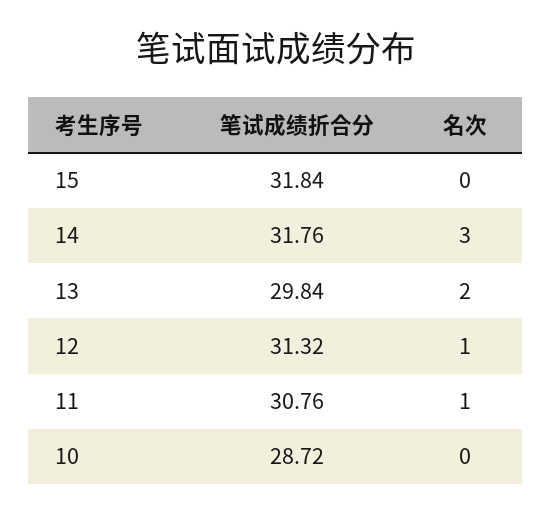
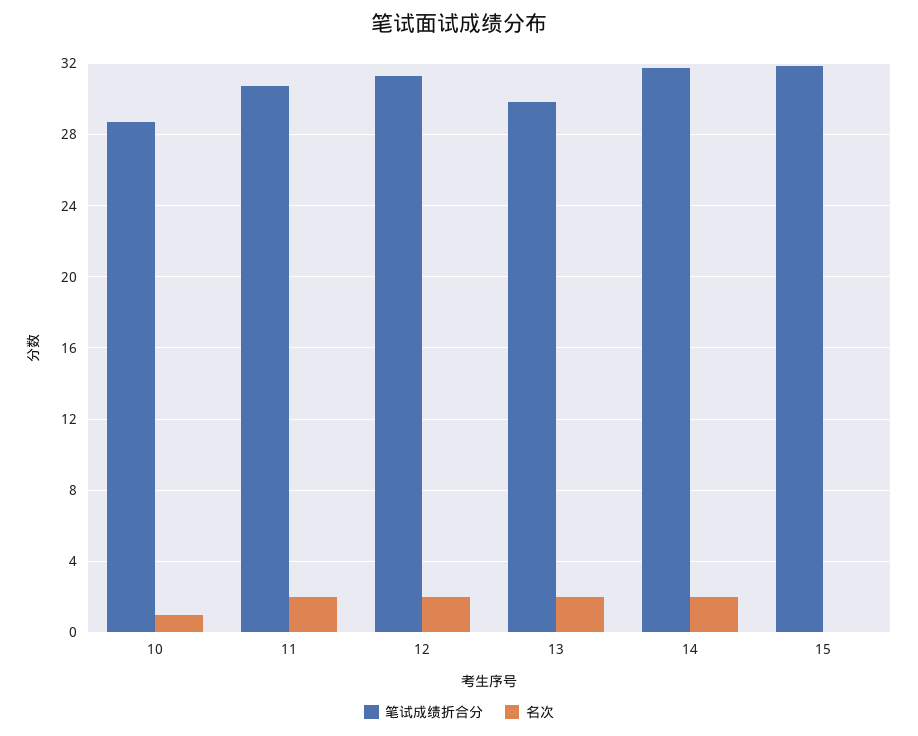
  {
    "笔试成绩折合分": {
      "15": 31.84,
      "14": 31.76,
      "13": 29.84,
      "12": 31.32,
      "11": 30.76,
      "10": 28.72
    },
    "名次": {
      "15": 0,
-     "14": 3,
+     "14": 2,
      "13": 2,
-     "12": 1,
+     "12": 2,
-     "11": 1,
+     "11": 2,
-     "10": 0
+     "10": 1
    }
  }

